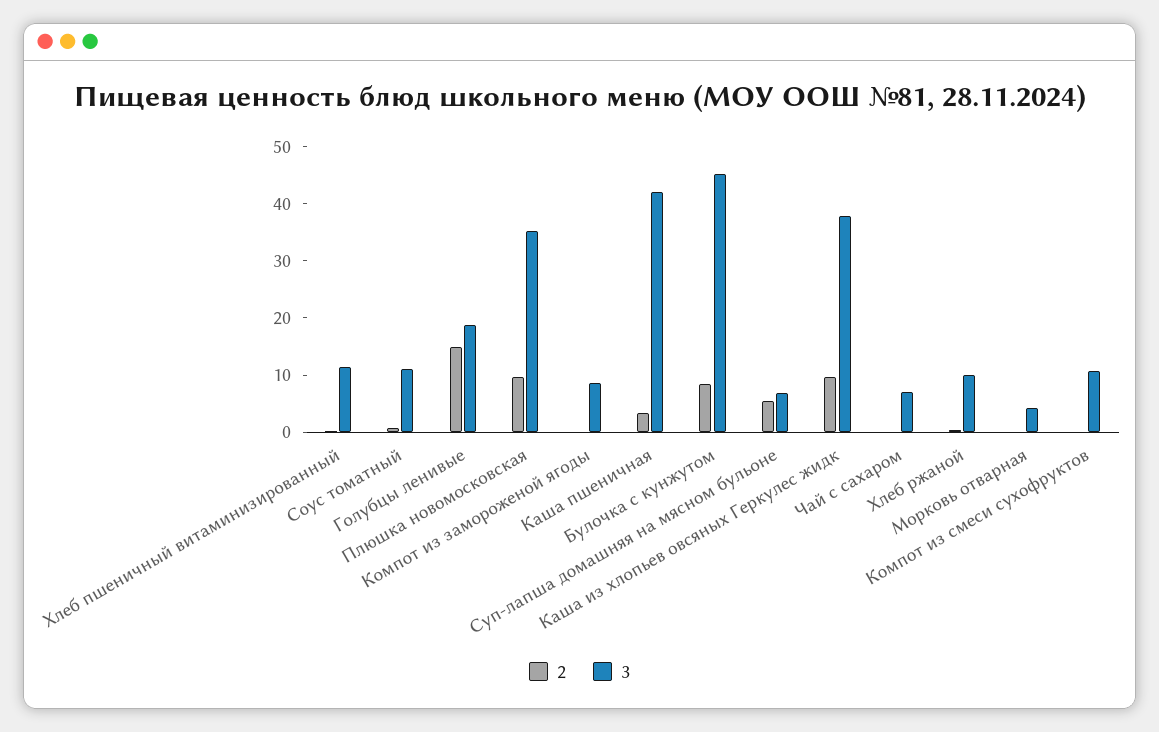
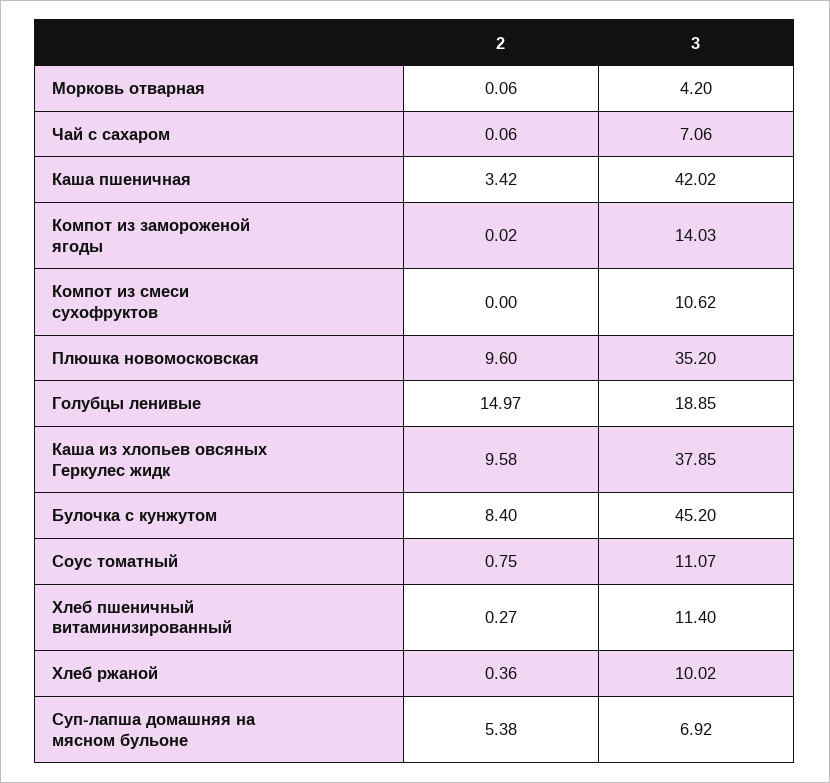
  {
    "2": {
      "Хлеб пшеничный витаминизированный": 0.27,
      "Соус томатный": 0.75,
      "Голубцы ленивые": 14.97,
      "Плюшка новомосковская": 9.6,
      "Компот из замороженой ягоды": 0.02,
      "Каша пшеничная": 3.42,
      "Булочка с кунжутом": 8.4,
      "Суп-лапша домашняя на мясном бульоне": 5.38,
      "Каша из хлопьев овсяных Геркулес жидк": 9.58,
      "Чай с сахаром": 0.06,
      "Хлеб ржаной": 0.36,
      "Морковь отварная": 0.06,
      "Компот из смеси сухофруктов": 0
    },
    "3": {
      "Хлеб пшеничный витаминизированный": 11.4,
      "Соус томатный": 11.07,
      "Голубцы ленивые": 18.85,
      "Плюшка новомосковская": 35.2,
-     "Компот из замороженой ягоды": 8,
+     "Компот из замороженой ягоды": 14.03,
      "Каша пшеничная": 42.02,
      "Булочка с кунжутом": 45.2,
      "Суп-лапша домашняя на мясном бульоне": 6.92,
      "Каша из хлопьев овсяных Геркулес жидк": 37.85,
      "Чай с сахаром": 7.06,
      "Хлеб ржаной": 10.02,
      "Морковь отварная": 4.2,
      "Компот из смеси сухофруктов": 10.62
    }
  }

